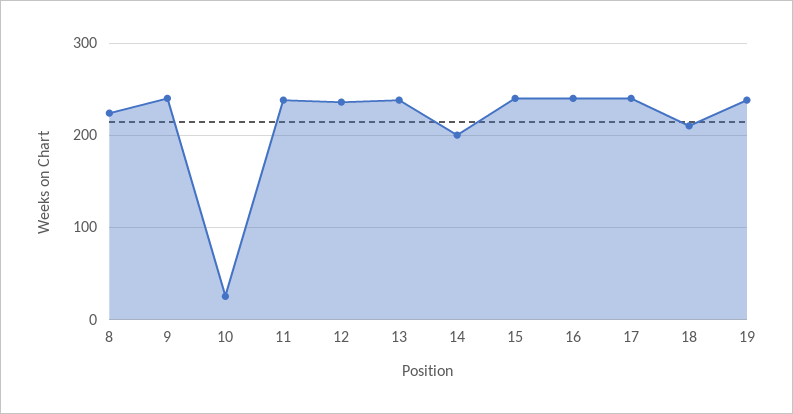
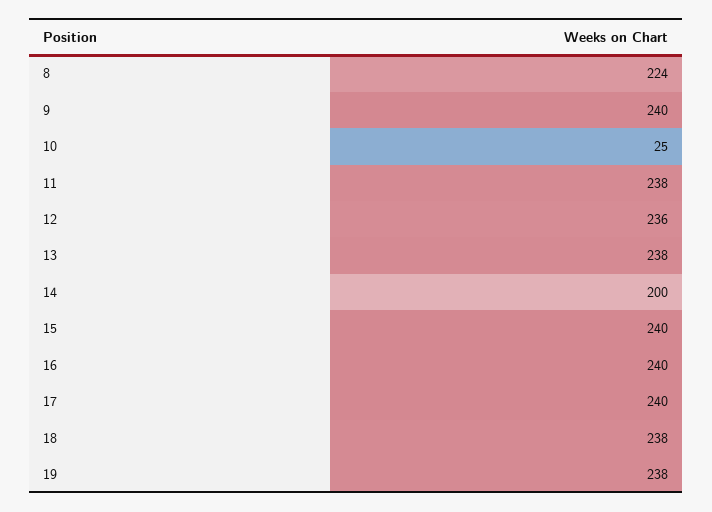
  {
    "8": 224,
    "9": 240,
    "10": 25,
    "11": 238,
    "12": 236,
    "13": 238,
    "14": 200,
    "15": 240,
    "16": 240,
    "17": 240,
-   "18": 210,
+   "18": 238,
    "19": 238
  }

